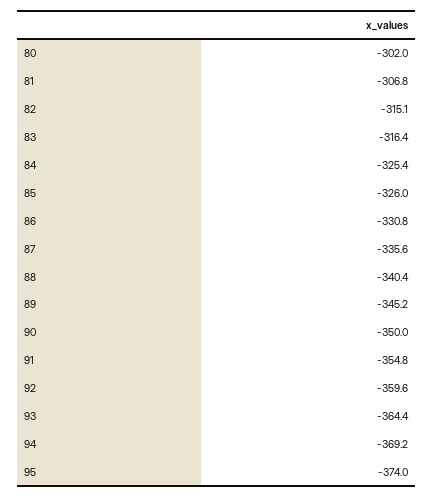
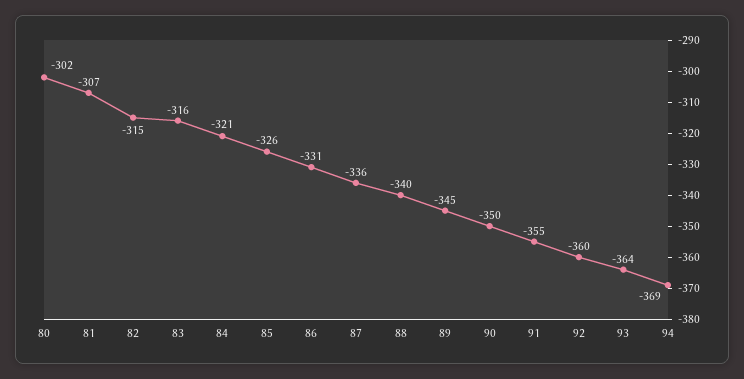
  {
    "80": -302,
    "81": -306.8,
    "82": -315.1,
    "83": -316.4,
-   "84": -325.4,
+   "84": -321,
    "85": -326,
    "86": -330.8,
    "87": -335.6,
    "88": -340.4,
    "89": -345.2,
    "90": -350,
    "91": -354.8,
    "92": -359.6,
    "93": -364.4,
-   "94": -369.2,
+   "94": -369.2
-   "95": -374
  }

